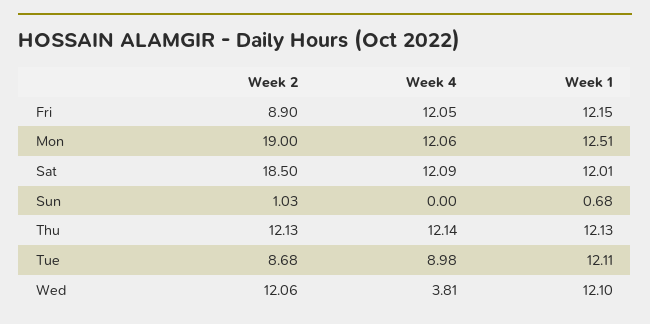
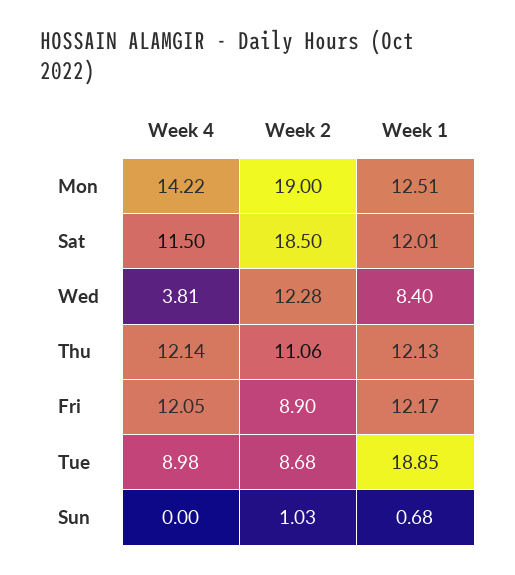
  {
    "Week 2": {
      "Fri": 8.9,
      "Mon": 19,
      "Sat": 18.5,
      "Sun": 1.03,
-     "Thu": 12.13,
+     "Thu": 11.06,
      "Tue": 8.68,
-     "Wed": 12.06
+     "Wed": 12.28
    },
    "Week 4": {
      "Fri": 12.05,
-     "Mon": 12.06,
+     "Mon": 14.22,
-     "Sat": 12.09,
+     "Sat": 11.5,
      "Sun": 0,
      "Thu": 12.14,
      "Tue": 8.98,
      "Wed": 3.81
    },
    "Week 1": {
-     "Fri": 12.15,
+     "Fri": 12.17,
      "Mon": 12.51,
      "Sat": 12.01,
      "Sun": 0.68,
      "Thu": 12.13,
-     "Tue": 12.11,
+     "Tue": 18.85,
-     "Wed": 12.1
+     "Wed": 8.4
    }
  }

